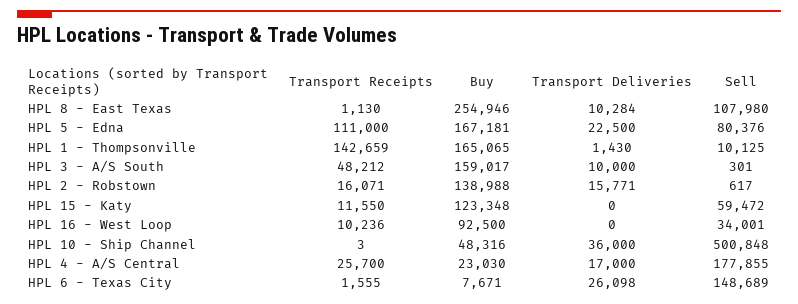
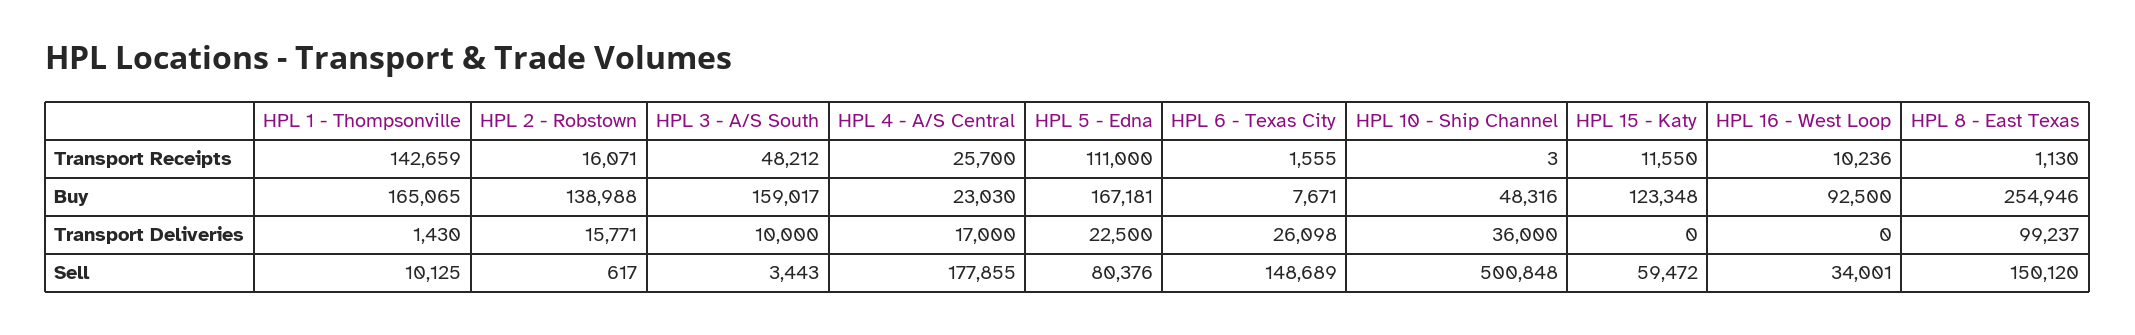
  {
    "Transport Receipts": {
      "HPL 8 - East Texas": 1130,
      "HPL 5 - Edna": 111000,
      "HPL 1 - Thompsonville": 142659,
      "HPL 3 - A/S South": 48212,
      "HPL 2 - Robstown": 16071,
      "HPL 15 - Katy": 11550,
      "HPL 16 - West Loop": 10236,
      "HPL 10 - Ship Channel": 3,
      "HPL 4 - A/S Central": 25700,
      "HPL 6 - Texas City": 1555
    },
    "Buy": {
      "HPL 8 - East Texas": 254946,
      "HPL 5 - Edna": 167181,
      "HPL 1 - Thompsonville": 165065,
      "HPL 3 - A/S South": 159017,
      "HPL 2 - Robstown": 138988,
      "HPL 15 - Katy": 123348,
      "HPL 16 - West Loop": 92500,
      "HPL 10 - Ship Channel": 48316,
      "HPL 4 - A/S Central": 23030,
      "HPL 6 - Texas City": 7671
    },
    "Transport Deliveries": {
-     "HPL 8 - East Texas": 10284,
+     "HPL 8 - East Texas": 99237,
      "HPL 5 - Edna": 22500,
      "HPL 1 - Thompsonville": 1430,
      "HPL 3 - A/S South": 10000,
      "HPL 2 - Robstown": 15771,
      "HPL 15 - Katy": 0,
      "HPL 16 - West Loop": 0,
      "HPL 10 - Ship Channel": 36000,
      "HPL 4 - A/S Central": 17000,
      "HPL 6 - Texas City": 26098
    },
    "Sell": {
-     "HPL 8 - East Texas": 107980,
+     "HPL 8 - East Texas": 150120,
      "HPL 5 - Edna": 80376,
      "HPL 1 - Thompsonville": 10125,
-     "HPL 3 - A/S South": 301,
+     "HPL 3 - A/S South": 3443,
      "HPL 2 - Robstown": 617,
      "HPL 15 - Katy": 59472,
      "HPL 16 - West Loop": 34001,
      "HPL 10 - Ship Channel": 500848,
      "HPL 4 - A/S Central": 177855,
      "HPL 6 - Texas City": 148689
    }
  }

